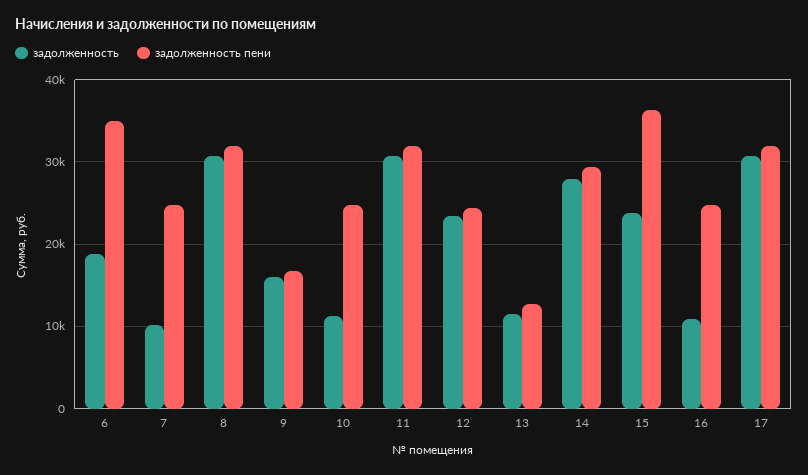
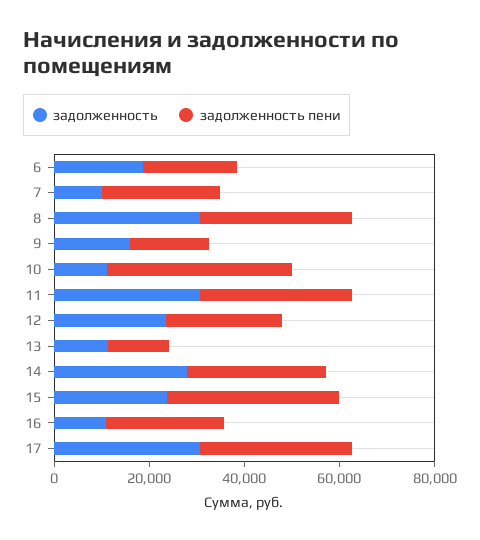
  {
    "задолженность": {
      "6": 19000,
      "7": 10000,
      "8": 31000,
      "9": 16000,
      "10": 11000,
      "11": 31000,
      "12": 23000,
      "13": 11000,
      "14": 28000,
      "15": 24000,
      "16": 11000,
      "17": 31000
    },
    "задолженность пени": {
-     "6": 35000,
+     "6": 20000,
      "7": 25000,
      "8": 32000,
      "9": 17000,
-     "10": 25000,
+     "10": 40000,
      "11": 32000,
      "12": 24000,
      "13": 13000,
      "14": 29000,
      "15": 36000,
      "16": 25000,
      "17": 32000
    }
  }

